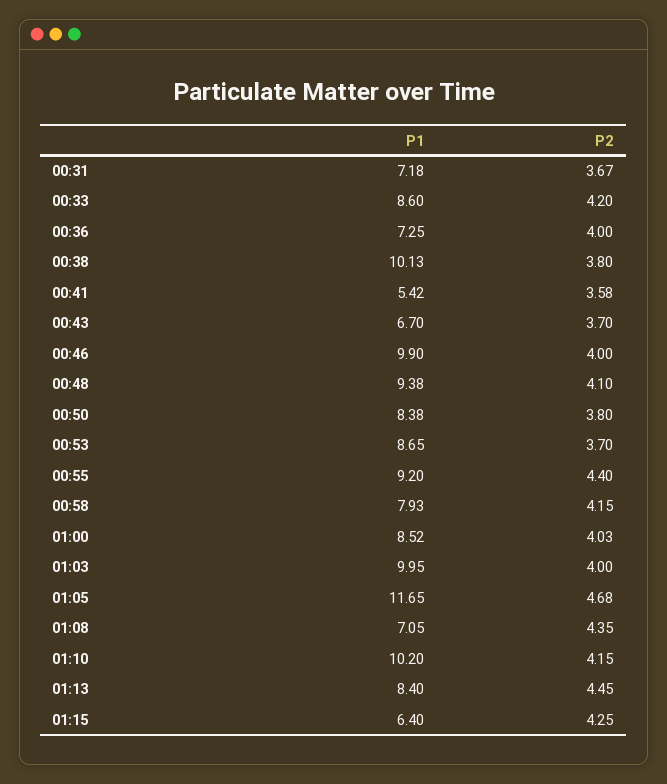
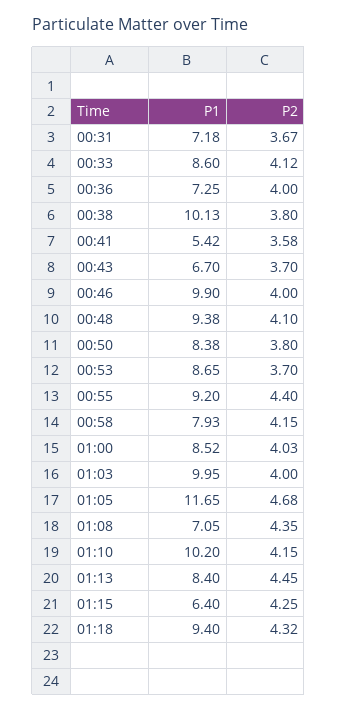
  {
    "P1": {
      "00:31": 7.18,
      "00:33": 8.6,
      "00:36": 7.25,
      "00:38": 10.13,
      "00:41": 5.42,
      "00:43": 6.7,
      "00:46": 9.9,
      "00:48": 9.38,
      "00:50": 8.38,
      "00:53": 8.65,
      "00:55": 9.2,
      "00:58": 7.93,
      "01:00": 8.52,
      "01:03": 9.95,
      "01:05": 11.65,
      "01:08": 7.05,
      "01:10": 10.2,
      "01:13": 8.4,
-     "01:15": 6.4
+     "01:15": 6.4,
+     "01:18": 9.4
    },
    "P2": {
      "00:31": 3.67,
-     "00:33": 4.2,
+     "00:33": 4.12,
      "00:36": 4,
      "00:38": 3.8,
      "00:41": 3.58,
      "00:43": 3.7,
      "00:46": 4,
      "00:48": 4.1,
      "00:50": 3.8,
      "00:53": 3.7,
      "00:55": 4.4,
      "00:58": 4.15,
      "01:00": 4.03,
      "01:03": 4,
      "01:05": 4.68,
      "01:08": 4.35,
      "01:10": 4.15,
      "01:13": 4.45,
-     "01:15": 4.25
+     "01:15": 4.25,
+     "01:18": 4.32
    }
  }

